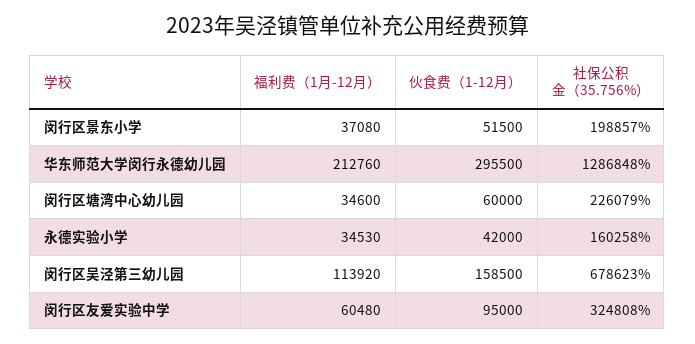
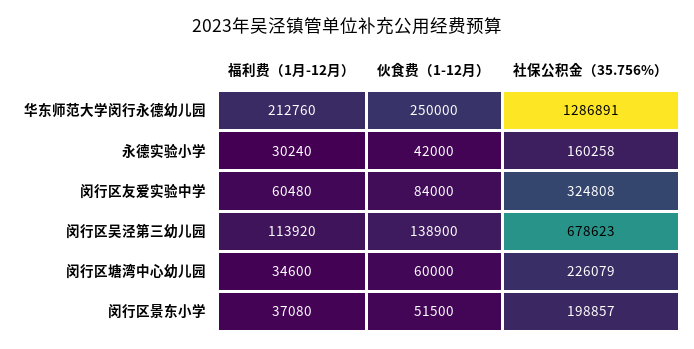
  {
    "福利费（1月-12月）": {
      "闵行区景东小学": 37080,
      "华东师范大学闵行永德幼儿园": 212760,
      "闵行区塘湾中心幼儿园": 34600,
-     "永德实验小学": 34530,
+     "永德实验小学": 30240,
      "闵行区吴泾第三幼儿园": 113920,
      "闵行区友爱实验中学": 60480
    },
    "伙食费（1-12月）": {
      "闵行区景东小学": 51500,
-     "华东师范大学闵行永德幼儿园": 295500,
+     "华东师范大学闵行永德幼儿园": 250000,
      "闵行区塘湾中心幼儿园": 60000,
      "永德实验小学": 42000,
-     "闵行区吴泾第三幼儿园": 158500,
+     "闵行区吴泾第三幼儿园": 138900,
-     "闵行区友爱实验中学": 95000
+     "闵行区友爱实验中学": 84000
    },
    "社保公积金（35.756%）": {
      "闵行区景东小学": 198857,
-     "华东师范大学闵行永德幼儿园": 1286848,
+     "华东师范大学闵行永德幼儿园": 1286891,
      "闵行区塘湾中心幼儿园": 226079,
      "永德实验小学": 160258,
      "闵行区吴泾第三幼儿园": 678623,
      "闵行区友爱实验中学": 324808
    }
  }

